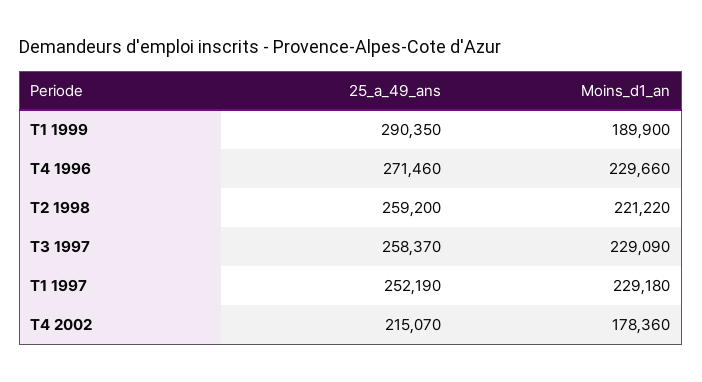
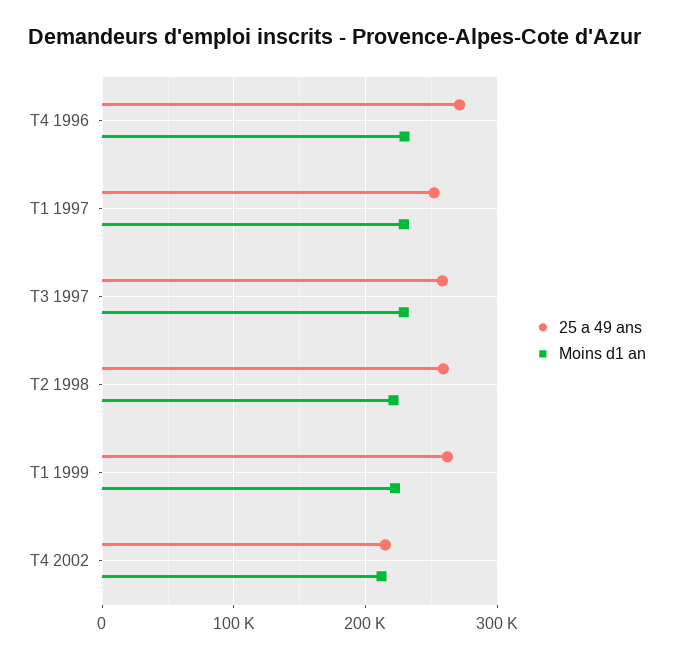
  {
    "25_a_49_ans": {
-     "T1 1999": 290350,
+     "T1 1999": 260000,
      "T4 1996": 271460,
      "T2 1998": 259200,
      "T3 1997": 258370,
      "T1 1997": 252190,
      "T4 2002": 215070
    },
    "Moins_d1_an": {
-     "T1 1999": 189900,
+     "T1 1999": 220000,
      "T4 1996": 229660,
      "T2 1998": 221220,
      "T3 1997": 229090,
      "T1 1997": 229180,
-     "T4 2002": 178360
+     "T4 2002": 210000
    }
  }

